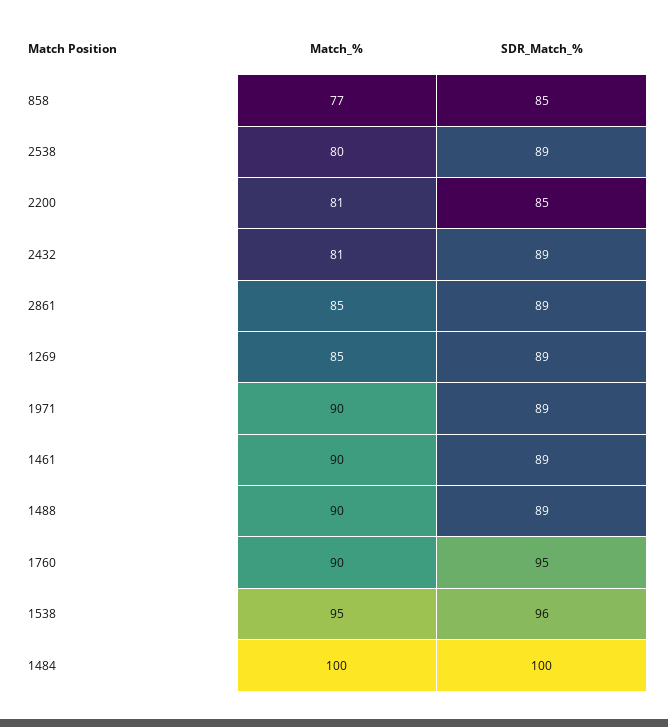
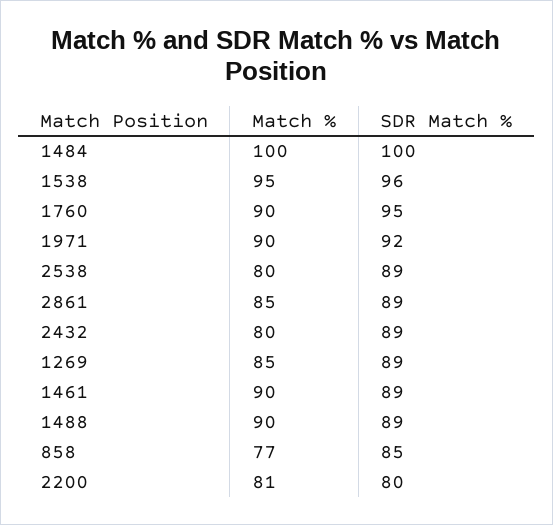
  {
    "Match_%": {
      "858": 77,
      "2538": 80,
      "2200": 81,
-     "2432": 81,
+     "2432": 80,
      "2861": 85,
      "1269": 85,
      "1971": 90,
      "1461": 90,
      "1488": 90,
      "1760": 90,
      "1538": 95,
      "1484": 100
    },
    "SDR_Match_%": {
      "858": 85,
      "2538": 89,
-     "2200": 85,
+     "2200": 80,
      "2432": 89,
      "2861": 89,
      "1269": 89,
-     "1971": 89,
+     "1971": 92,
      "1461": 89,
      "1488": 89,
      "1760": 95,
      "1538": 96,
      "1484": 100
    }
  }

